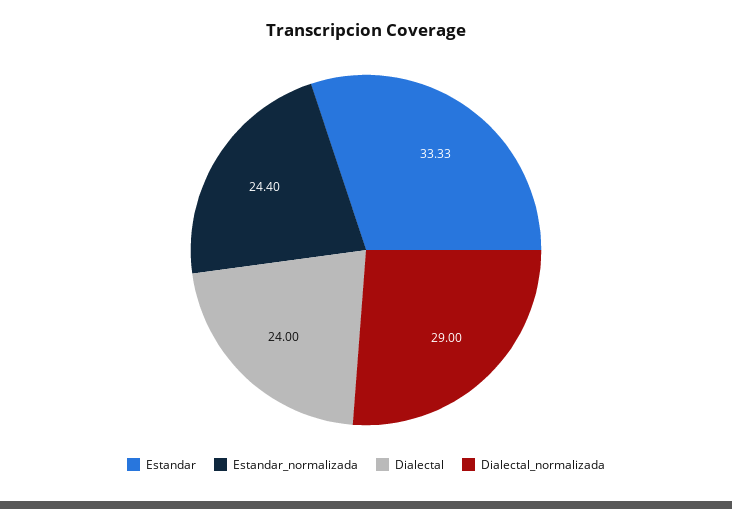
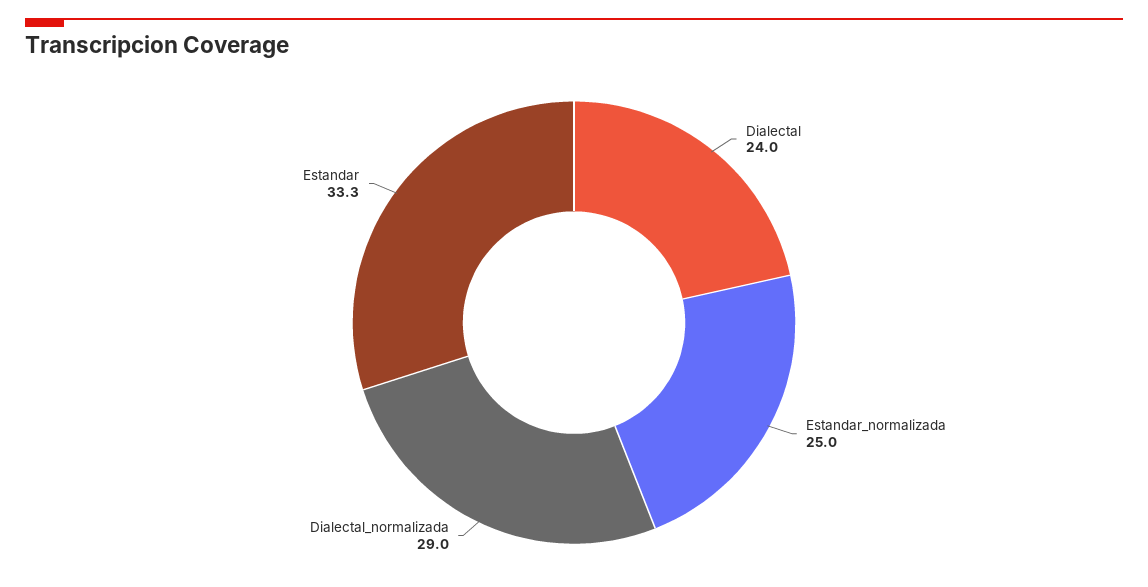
  {
    "Estandar": 33.33,
-   "Estandar_normalizada": 24.4,
+   "Estandar_normalizada": 25,
    "Dialectal": 24,
    "Dialectal_normalizada": 29
  }

